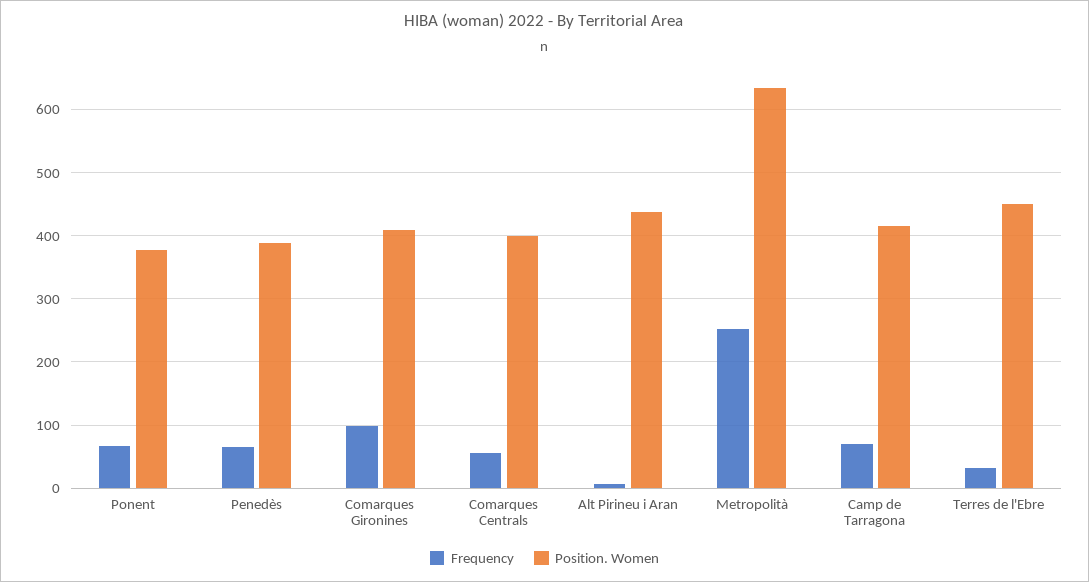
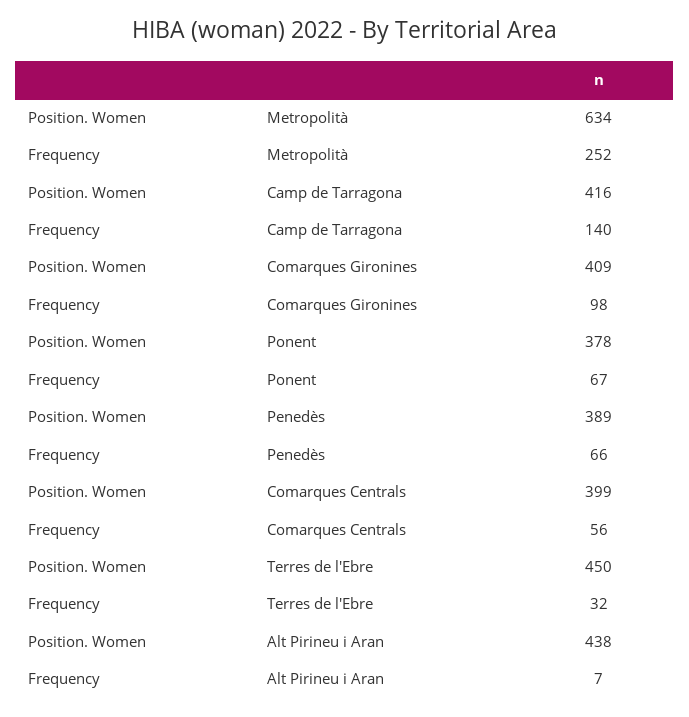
  {
    "Frequency": {
      "Ponent": 67,
      "Penedès": 66,
      "Comarques Gironines": 98,
      "Comarques Centrals": 56,
      "Alt Pirineu i Aran": 7,
      "Metropolità": 252,
-     "Camp de Tarragona": 70,
+     "Camp de Tarragona": 140,
      "Terres de l'Ebre": 32
    },
    "Position. Women": {
      "Ponent": 378,
      "Penedès": 389,
      "Comarques Gironines": 409,
      "Comarques Centrals": 399,
      "Alt Pirineu i Aran": 438,
      "Metropolità": 634,
      "Camp de Tarragona": 416,
      "Terres de l'Ebre": 450
    }
  }

